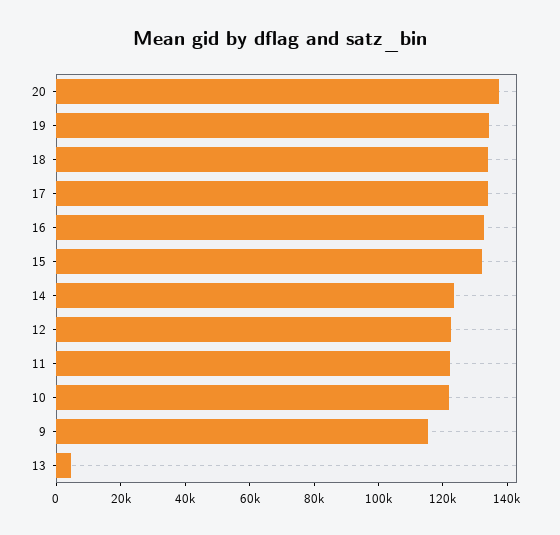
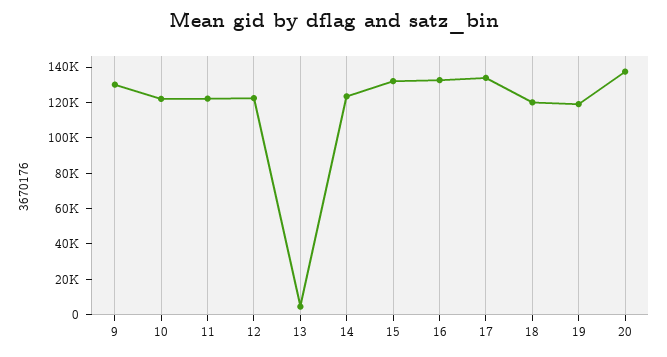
  {
    "20": 135000,
-   "19": 135000,
+   "19": 120000,
-   "18": 135000,
+   "18": 120000,
    "17": 135000,
    "16": 135000,
    "15": 130000,
    "14": 125000,
    "12": 120000,
    "11": 120000,
    "10": 120000,
-   "9": 115000,
+   "9": 130000,
    "13": 5000
  }

